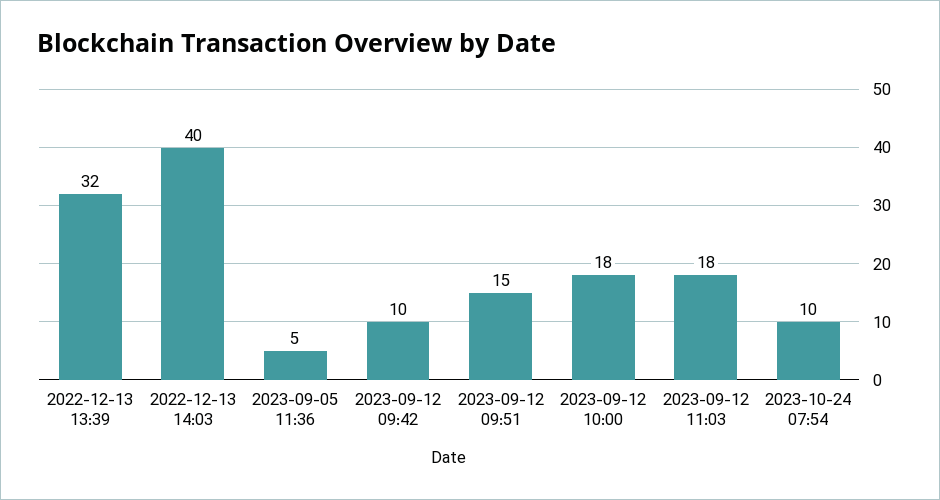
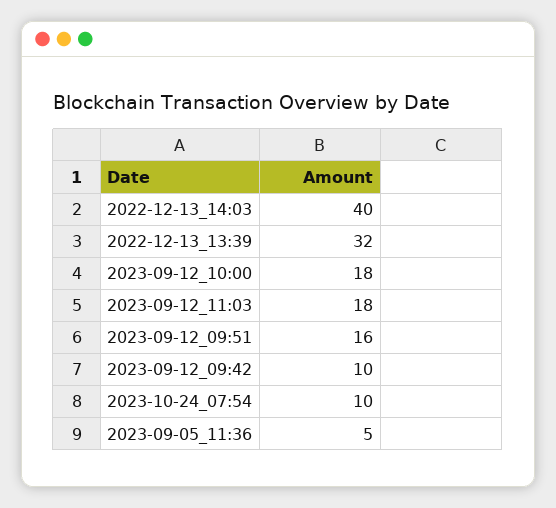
  {
    "2022-12-13 13:39": 32,
    "2022-12-13 14:03": 40,
    "2023-09-05 11:36": 5,
    "2023-09-12 09:42": 10,
-   "2023-09-12 09:51": 15,
+   "2023-09-12 09:51": 16,
    "2023-09-12 10:00": 18,
    "2023-09-12 11:03": 18,
    "2023-10-24 07:54": 10
  }

